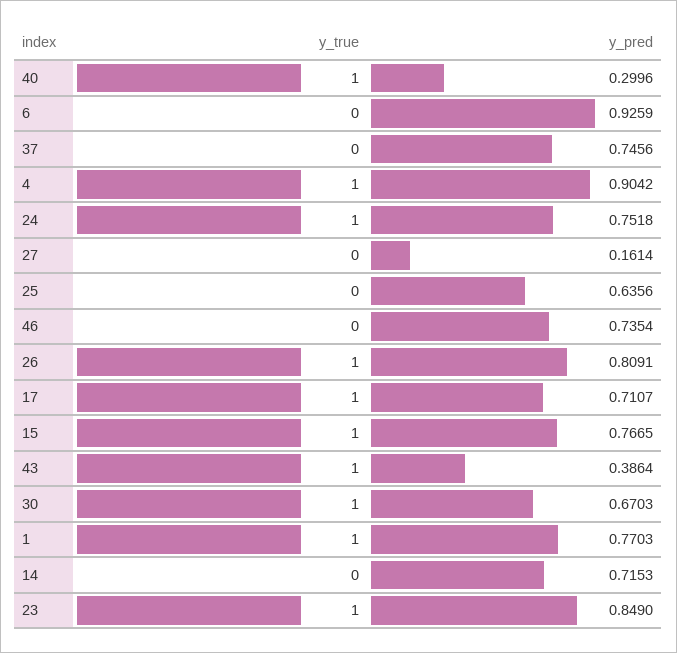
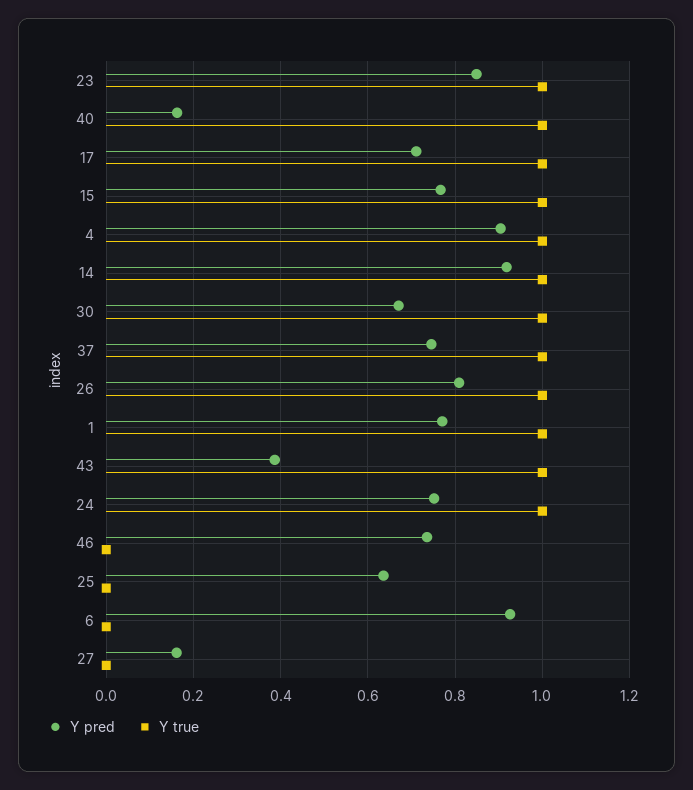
  {
    "y_true": {
      "40": 1,
      "6": 0,
-     "37": 0,
+     "37": 1,
      "4": 1,
      "24": 1,
      "27": 0,
      "25": 0,
      "46": 0,
      "26": 1,
      "17": 1,
      "15": 1,
      "43": 1,
      "30": 1,
      "1": 1,
-     "14": 0,
+     "14": 1,
      "23": 1
    },
    "y_pred": {
-     "40": 0.2996,
+     "40": 0.16,
      "6": 0.9259,
      "37": 0.7456,
      "4": 0.9042,
      "24": 0.7518,
      "27": 0.1614,
      "25": 0.6356,
      "46": 0.7354,
      "26": 0.8091,
      "17": 0.7107,
      "15": 0.7665,
      "43": 0.3864,
      "30": 0.6703,
      "1": 0.7703,
-     "14": 0.7153,
+     "14": 0.92,
      "23": 0.849
    }
  }

